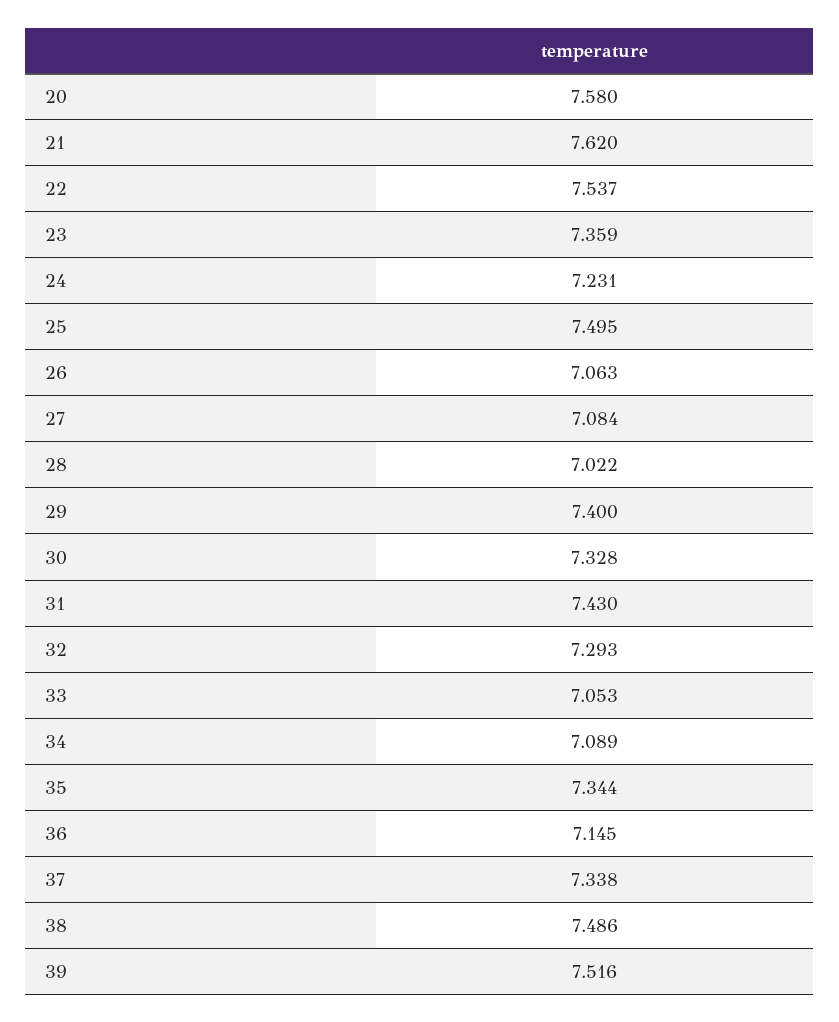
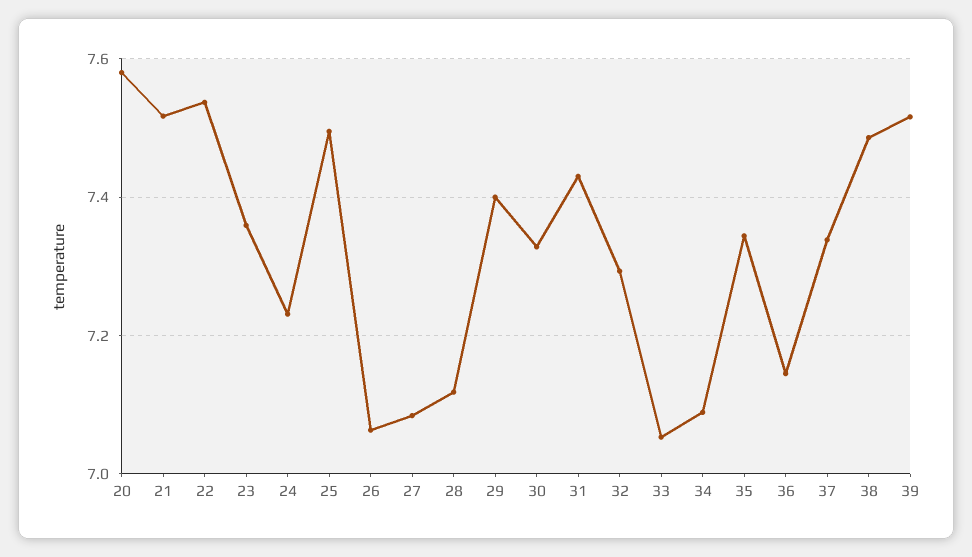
  {
    "20": 7.58,
-   "21": 7.62,
+   "21": 7.52,
    "22": 7.537,
    "23": 7.359,
    "24": 7.231,
    "25": 7.495,
    "26": 7.063,
    "27": 7.084,
-   "28": 7.022,
+   "28": 7.12,
    "29": 7.4,
    "30": 7.328,
    "31": 7.43,
    "32": 7.293,
    "33": 7.053,
    "34": 7.089,
    "35": 7.344,
    "36": 7.145,
    "37": 7.338,
    "38": 7.486,
    "39": 7.516
  }

